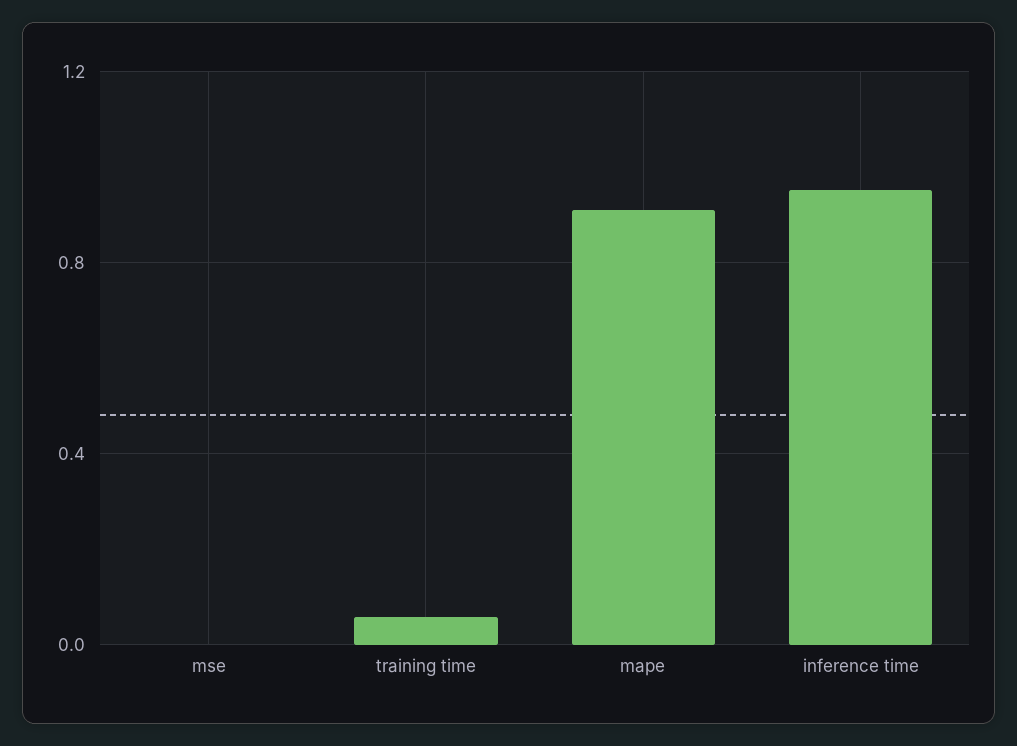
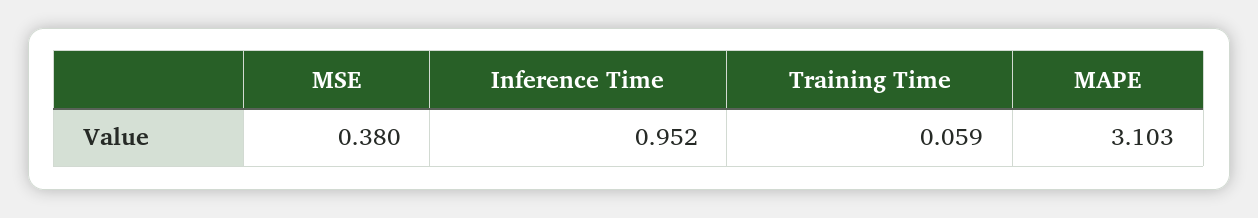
  {
-   "mse": 0,
+   "mse": 0.38,
    "training time": 0.059,
-   "mape": 0.9,
+   "mape": 3.103,
    "inference time": 0.952
  }

